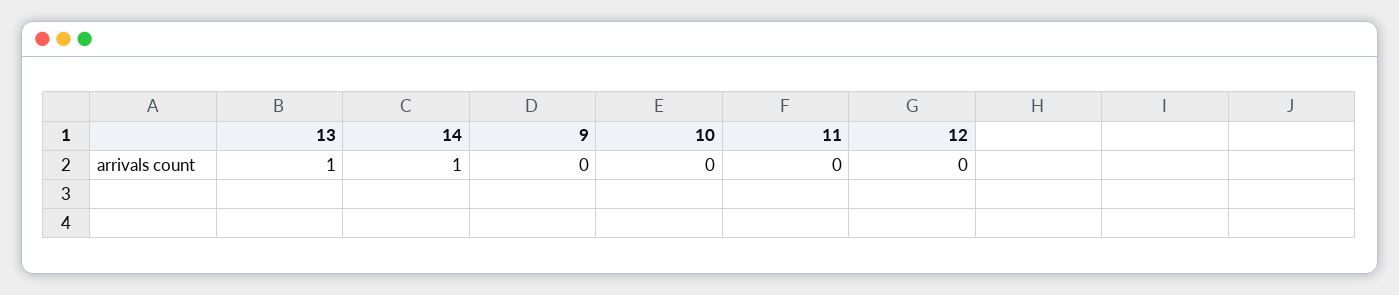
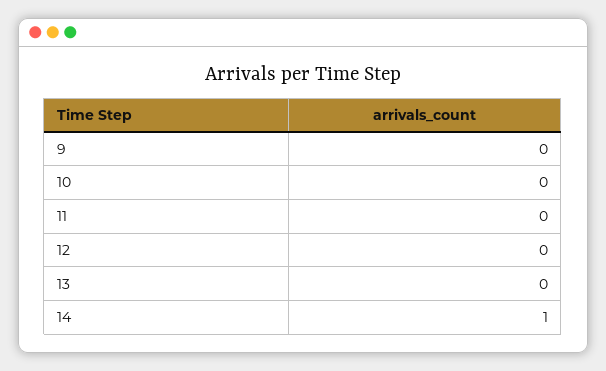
  {
-   "13": 1,
+   "13": 0,
    "14": 1,
    "9": 0,
    "10": 0,
    "11": 0,
    "12": 0
  }

